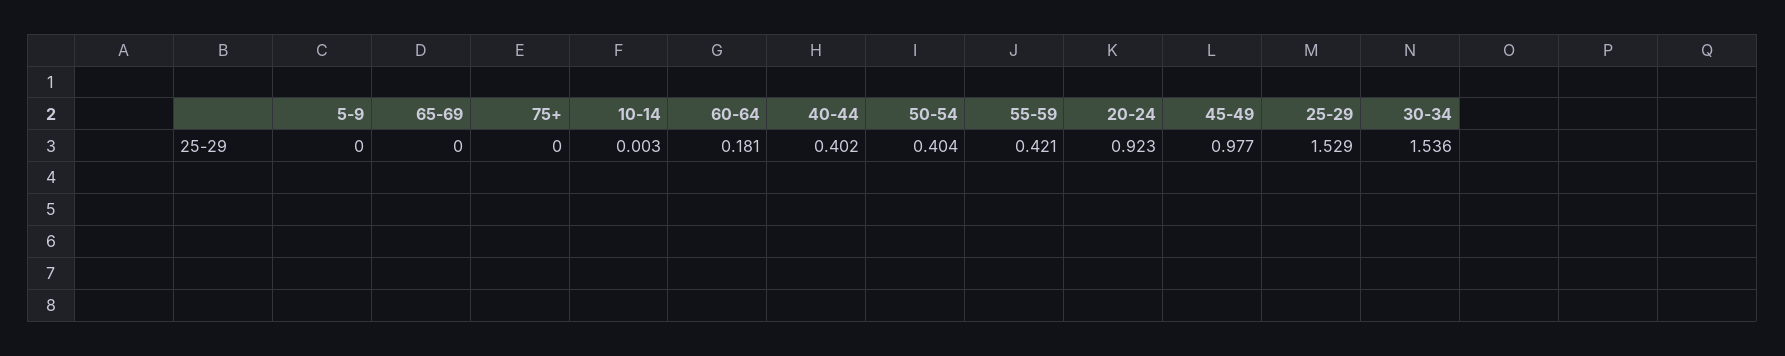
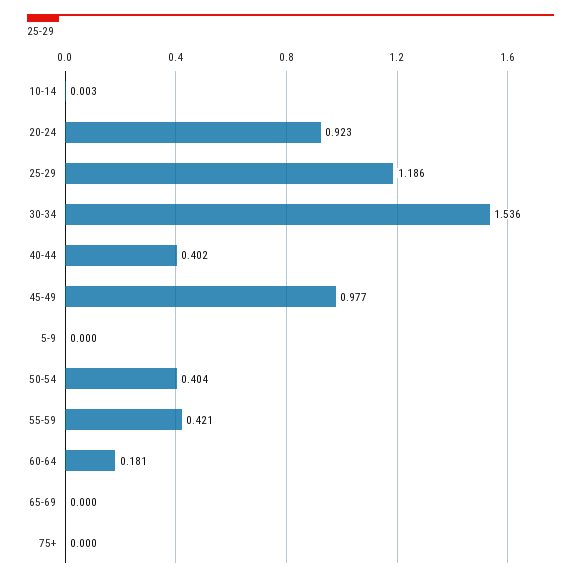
  {
    "5-9": 0,
    "65-69": 0,
    "75+": 0,
    "10-14": 0.003,
    "60-64": 0.181,
    "40-44": 0.402,
    "50-54": 0.404,
    "55-59": 0.421,
    "20-24": 0.923,
    "45-49": 0.977,
-   "25-29": 1.529,
+   "25-29": 1.186,
    "30-34": 1.536
  }

